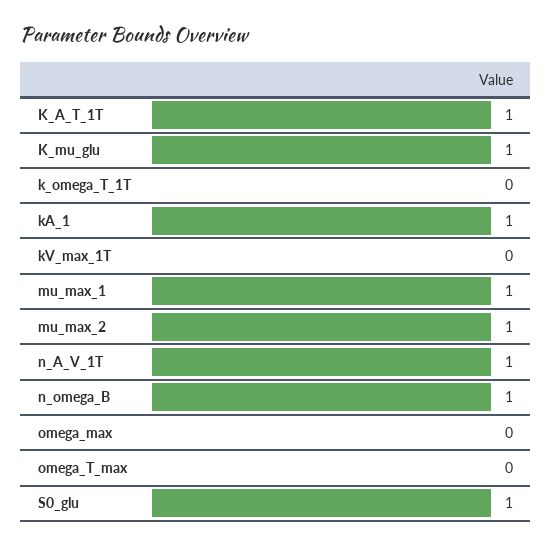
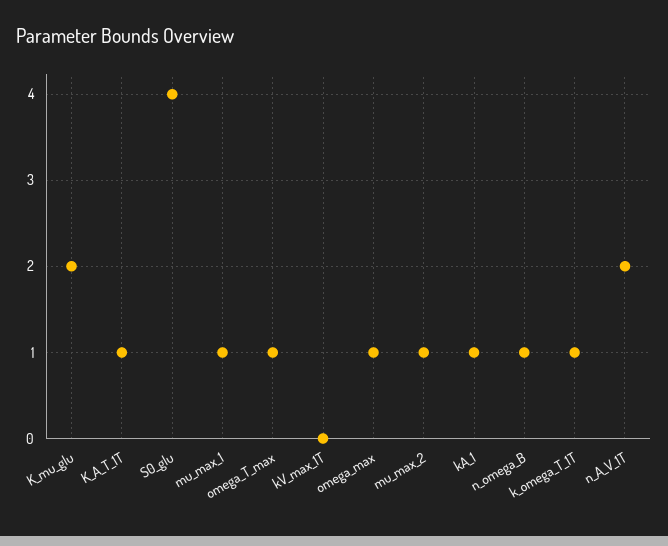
  {
    "K_A_T_1T": 1,
-   "K_mu_glu": 1,
+   "K_mu_glu": 2,
-   "k_omega_T_1T": 0,
+   "k_omega_T_1T": 1,
    "kA_1": 1,
    "kV_max_1T": 0,
    "mu_max_1": 1,
    "mu_max_2": 1,
-   "n_A_V_1T": 1,
+   "n_A_V_1T": 2,
    "n_omega_B": 1,
-   "omega_max": 0,
+   "omega_max": 1,
-   "omega_T_max": 0,
+   "omega_T_max": 1,
-   "S0_glu": 1
+   "S0_glu": 4
  }

